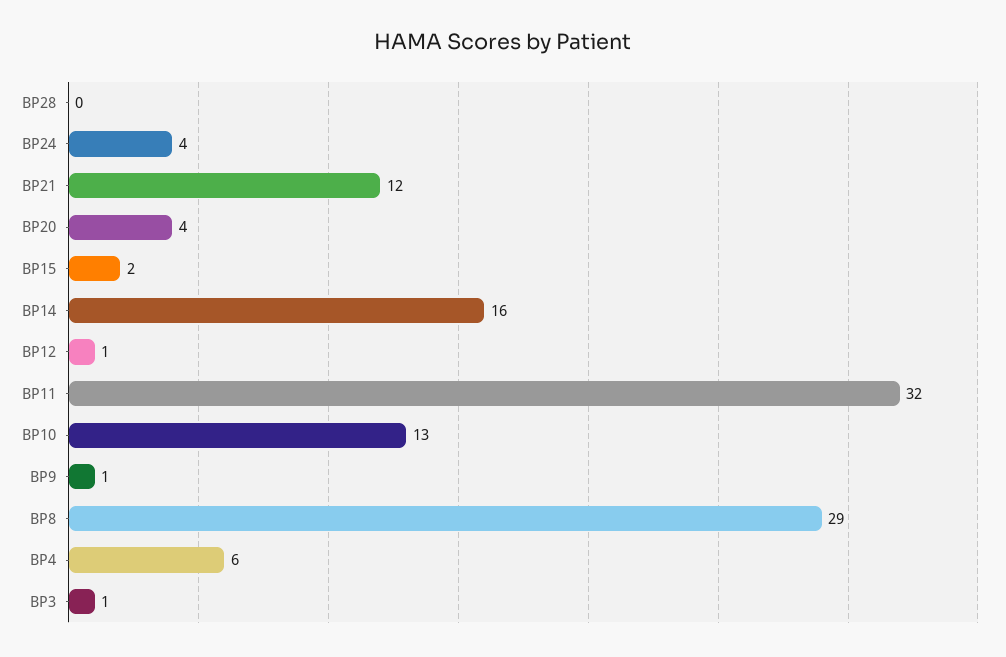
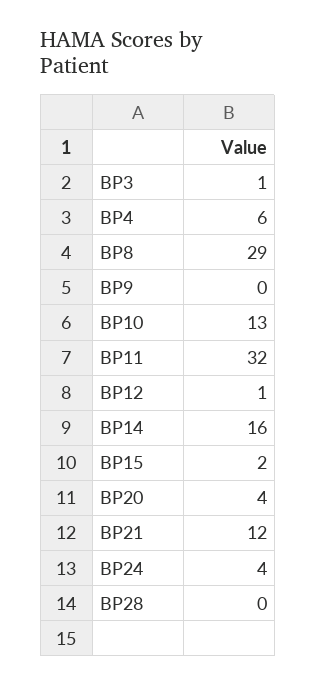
  {
    "BP28": 0,
    "BP24": 4,
    "BP21": 12,
    "BP20": 4,
    "BP15": 2,
    "BP14": 16,
    "BP12": 1,
    "BP11": 32,
    "BP10": 13,
-   "BP9": 1,
+   "BP9": 0,
    "BP8": 29,
    "BP4": 6,
    "BP3": 1
  }

